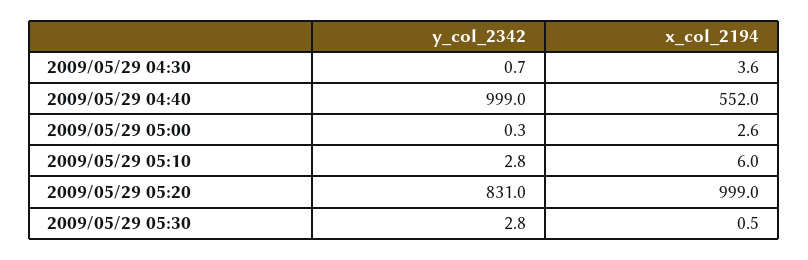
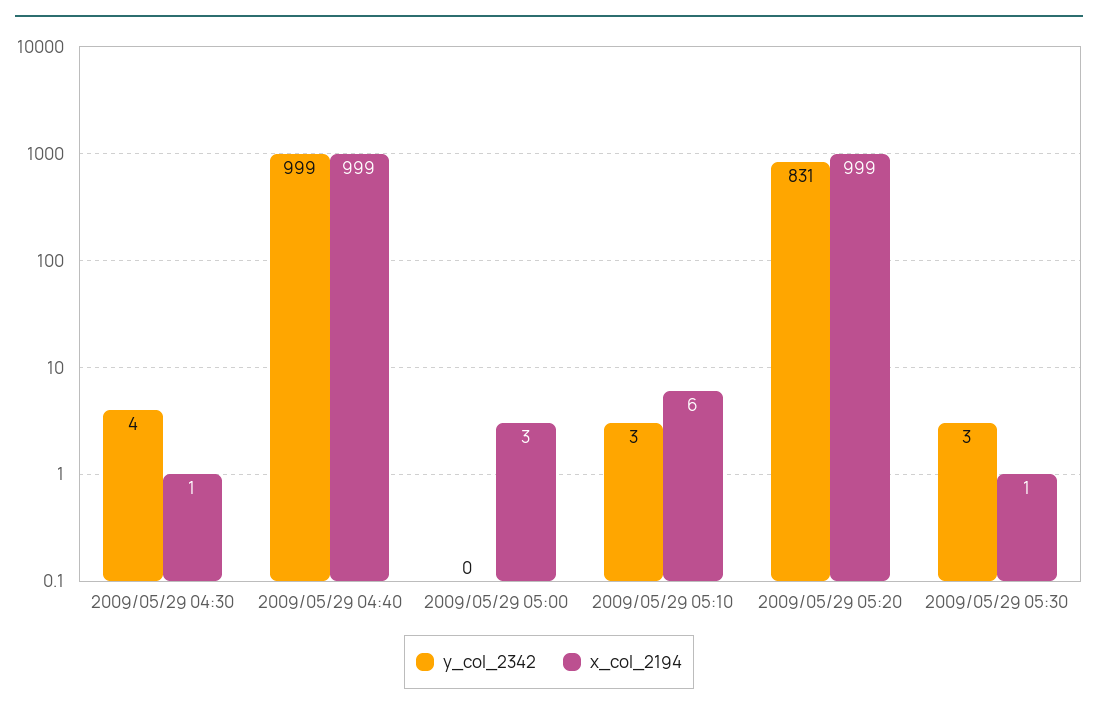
  {
    "y_col_2342": {
-     "2009/05/29 04:30": 0.7,
+     "2009/05/29 04:30": 4,
      "2009/05/29 04:40": 999,
      "2009/05/29 05:00": 0.3,
      "2009/05/29 05:10": 2.8,
      "2009/05/29 05:20": 831,
      "2009/05/29 05:30": 2.8
    },
    "x_col_2194": {
-     "2009/05/29 04:30": 3.6,
+     "2009/05/29 04:30": 1,
-     "2009/05/29 04:40": 552,
+     "2009/05/29 04:40": 999,
      "2009/05/29 05:00": 2.6,
      "2009/05/29 05:10": 6,
      "2009/05/29 05:20": 999,
      "2009/05/29 05:30": 0.5
    }
  }

